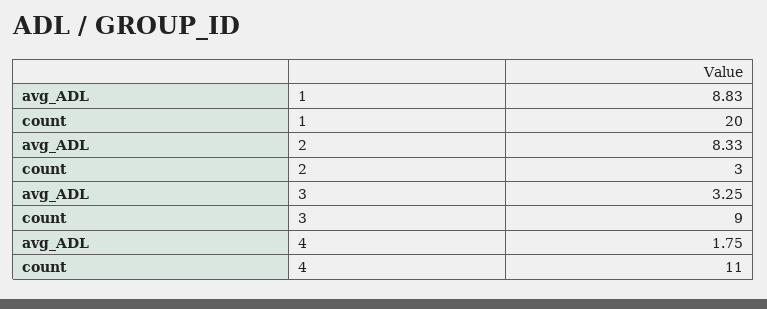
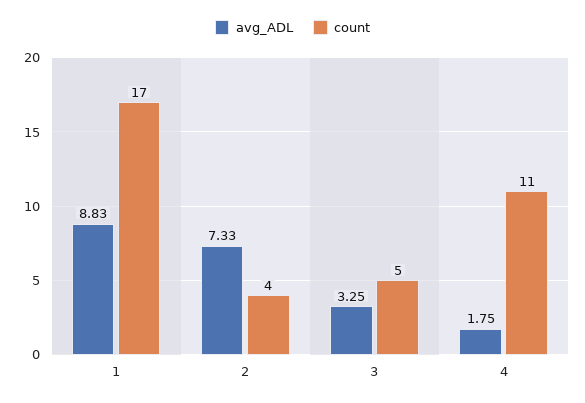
  {
    "avg_ADL": {
      "1": 8.83,
-     "2": 8.33,
+     "2": 7.33,
      "3": 3.25,
      "4": 1.75
    },
    "count": {
-     "1": 20,
+     "1": 17,
-     "2": 3,
+     "2": 4,
-     "3": 9,
+     "3": 5,
      "4": 11
    }
  }

